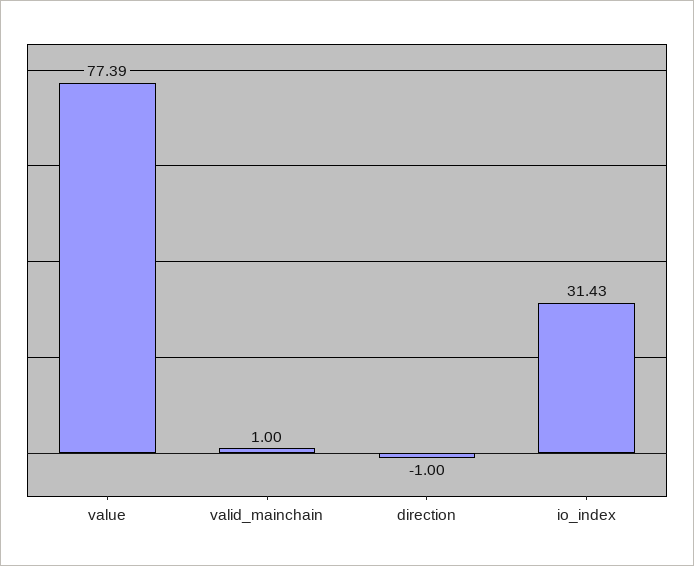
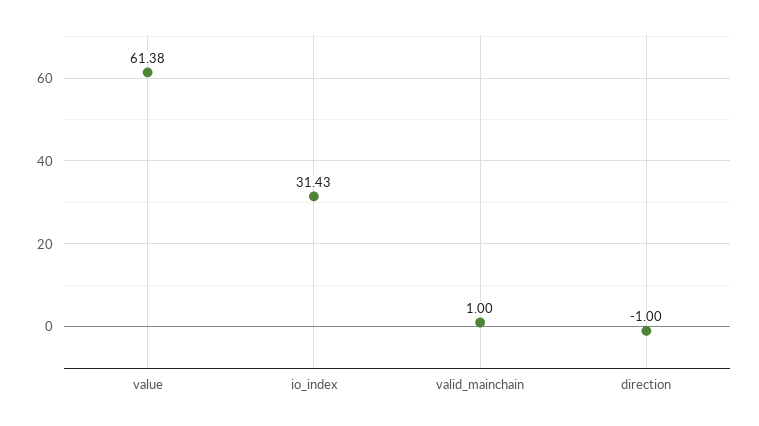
  {
-   "value": 77.39,
+   "value": 61.38,
    "valid_mainchain": 1,
    "direction": -1,
    "io_index": 31.43
  }

